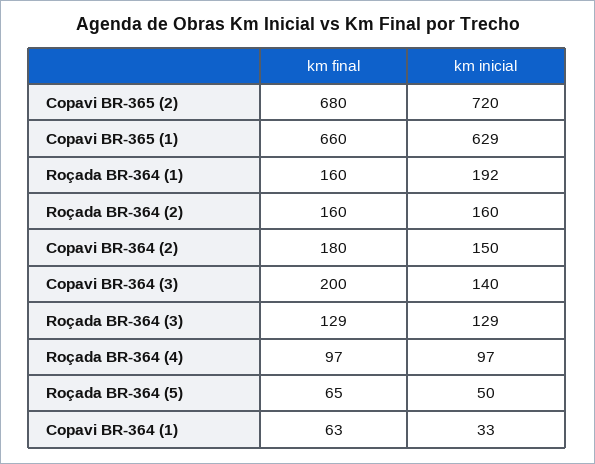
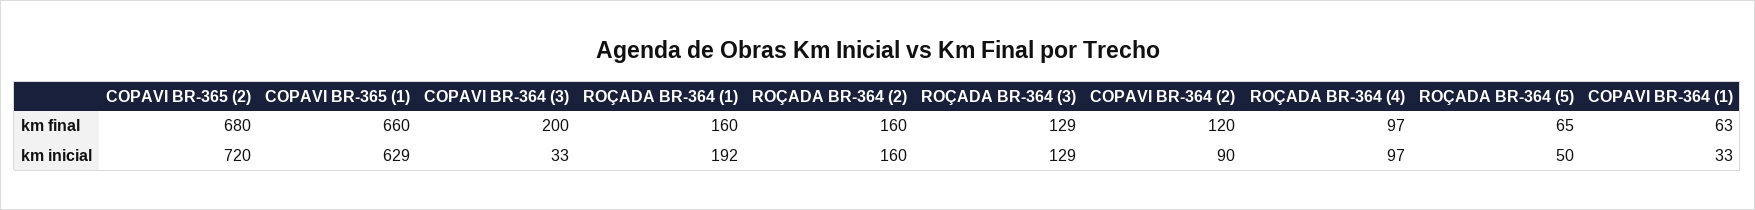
  {
    "km final": {
      "Copavi BR-365 (2)": 680,
      "Copavi BR-365 (1)": 660,
      "Roçada BR-364 (1)": 160,
      "Roçada BR-364 (2)": 160,
-     "Copavi BR-364 (2)": 180,
+     "Copavi BR-364 (2)": 120,
      "Copavi BR-364 (3)": 200,
      "Roçada BR-364 (3)": 129,
      "Roçada BR-364 (4)": 97,
      "Roçada BR-364 (5)": 65,
      "Copavi BR-364 (1)": 63
    },
    "km inicial": {
      "Copavi BR-365 (2)": 720,
      "Copavi BR-365 (1)": 629,
      "Roçada BR-364 (1)": 192,
      "Roçada BR-364 (2)": 160,
-     "Copavi BR-364 (2)": 150,
+     "Copavi BR-364 (2)": 90,
-     "Copavi BR-364 (3)": 140,
+     "Copavi BR-364 (3)": 33,
      "Roçada BR-364 (3)": 129,
      "Roçada BR-364 (4)": 97,
      "Roçada BR-364 (5)": 50,
      "Copavi BR-364 (1)": 33
    }
  }

